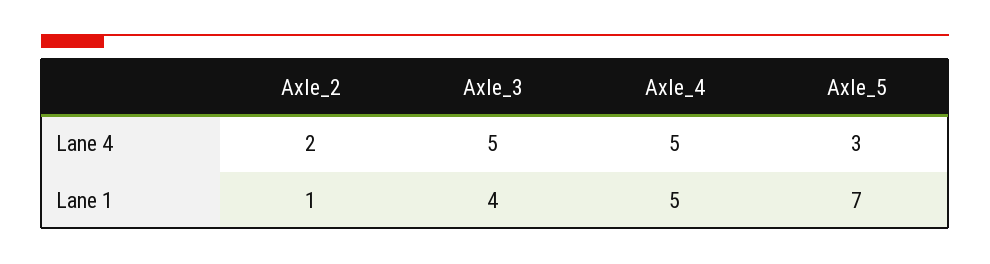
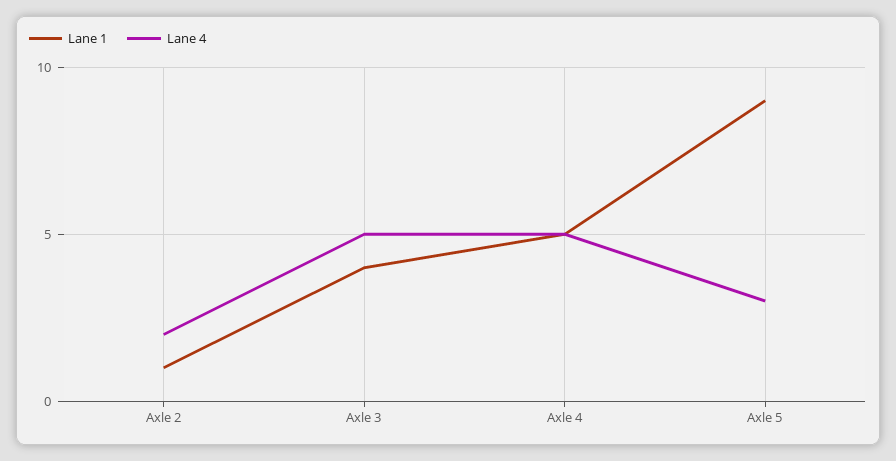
  {
    "Lane 4": {
      "Axle_2": 2,
      "Axle_3": 5,
      "Axle_4": 5,
      "Axle_5": 3
    },
    "Lane 1": {
      "Axle_2": 1,
      "Axle_3": 4,
      "Axle_4": 5,
-     "Axle_5": 7
+     "Axle_5": 9
    }
  }

